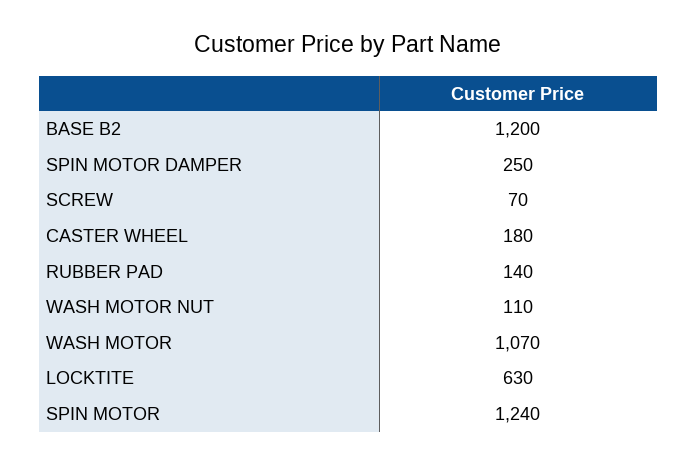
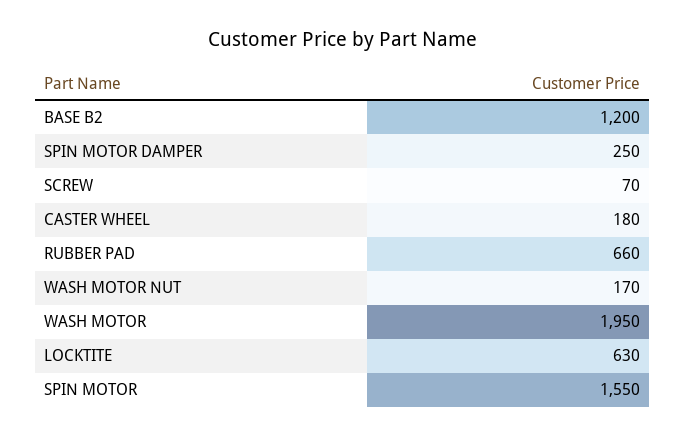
  {
    "BASE B2": 1200,
    "SPIN MOTOR DAMPER": 250,
    "SCREW": 70,
    "CASTER WHEEL": 180,
-   "RUBBER PAD": 140,
+   "RUBBER PAD": 660,
-   "WASH MOTOR NUT": 110,
+   "WASH MOTOR NUT": 170,
-   "WASH MOTOR": 1070,
+   "WASH MOTOR": 1950,
    "LOCKTITE": 630,
-   "SPIN MOTOR": 1240
+   "SPIN MOTOR": 1550
  }

